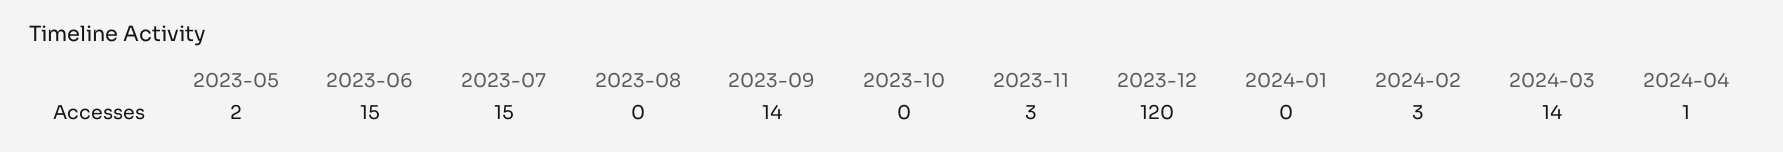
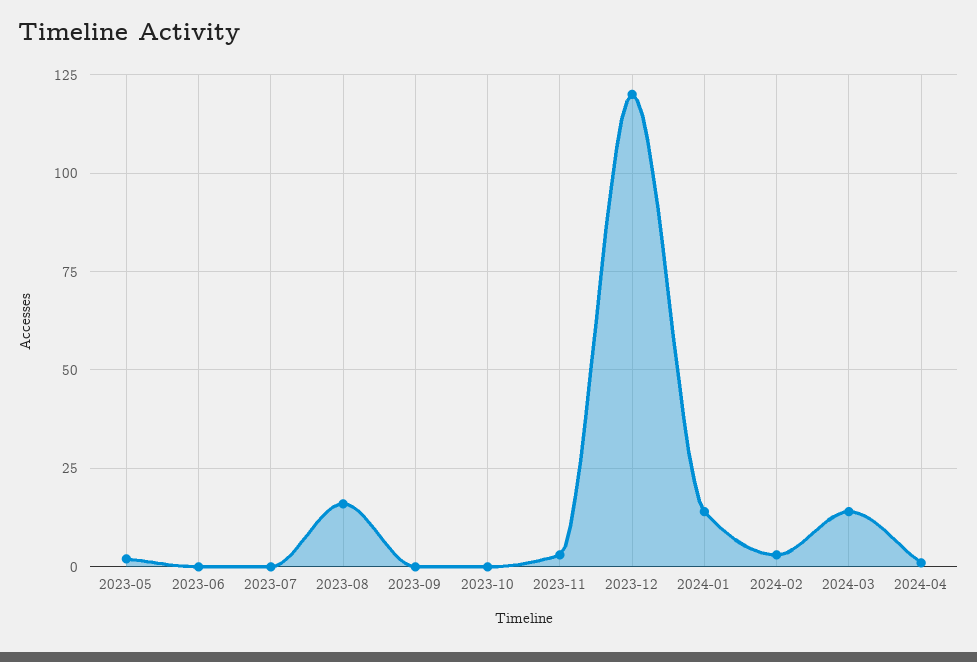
  {
    "2023-05": 2,
-   "2023-06": 15,
+   "2023-06": 0,
-   "2023-07": 15,
+   "2023-07": 0,
-   "2023-08": 0,
+   "2023-08": 15,
-   "2023-09": 14,
+   "2023-09": 0,
    "2023-10": 0,
    "2023-11": 3,
    "2023-12": 120,
-   "2024-01": 0,
+   "2024-01": 15,
    "2024-02": 3,
    "2024-03": 14,
    "2024-04": 1
  }

